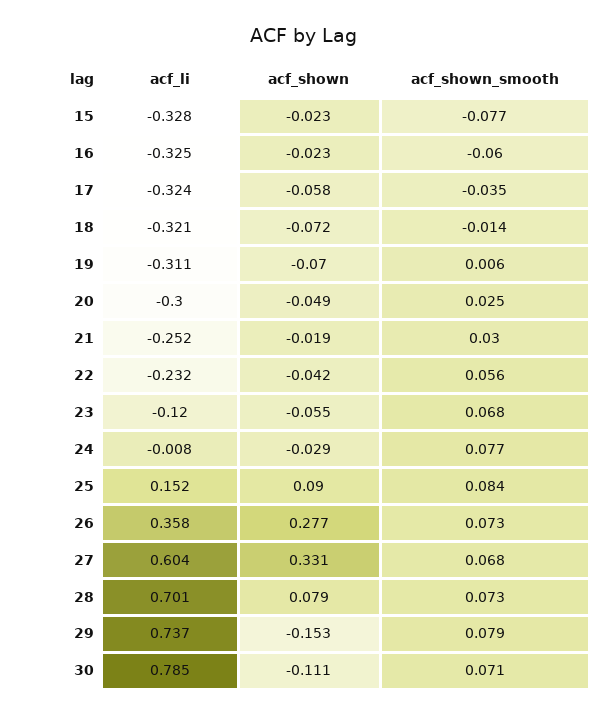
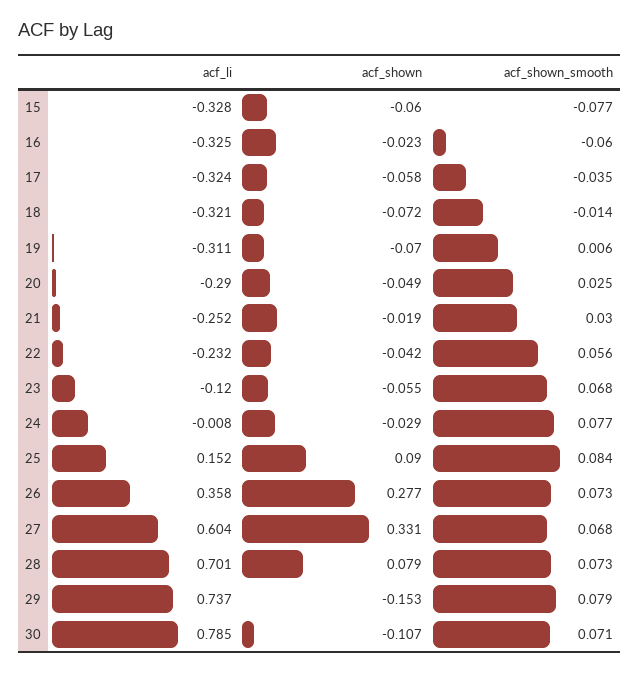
  {
    "acf_li": {
      "15": -0.328,
      "16": -0.325,
      "17": -0.324,
      "18": -0.321,
      "19": -0.311,
-     "20": -0.3,
+     "20": -0.29,
      "21": -0.252,
      "22": -0.232,
      "23": -0.12,
      "24": -0.008,
      "25": 0.152,
      "26": 0.358,
      "27": 0.604,
      "28": 0.701,
      "29": 0.737,
      "30": 0.785
    },
    "acf_shown": {
-     "15": -0.023,
+     "15": -0.06,
      "16": -0.023,
      "17": -0.058,
      "18": -0.072,
      "19": -0.07,
      "20": -0.049,
      "21": -0.019,
      "22": -0.042,
      "23": -0.055,
      "24": -0.029,
      "25": 0.09,
      "26": 0.277,
      "27": 0.331,
      "28": 0.079,
      "29": -0.153,
-     "30": -0.111
+     "30": -0.107
    },
    "acf_shown_smooth": {
      "15": -0.077,
      "16": -0.06,
      "17": -0.035,
      "18": -0.014,
      "19": 0.006,
      "20": 0.025,
      "21": 0.03,
      "22": 0.056,
      "23": 0.068,
      "24": 0.077,
      "25": 0.084,
      "26": 0.073,
      "27": 0.068,
      "28": 0.073,
      "29": 0.079,
      "30": 0.071
    }
  }

